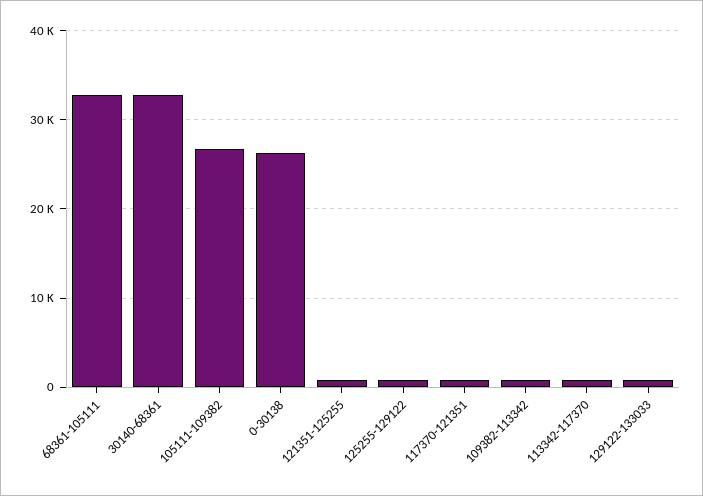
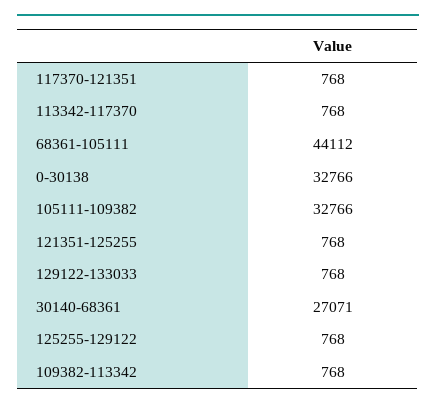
  {
-   "68361-105111": 33000,
+   "68361-105111": 44112,
-   "30140-68361": 33000,
+   "30140-68361": 27071,
-   "105111-109382": 27000,
+   "105111-109382": 32766,
-   "0-30138": 26000,
+   "0-30138": 32766,
    "121351-125255": 768,
    "125255-129122": 768,
    "117370-121351": 768,
    "109382-113342": 768,
    "113342-117370": 768,
    "129122-133033": 768
  }

